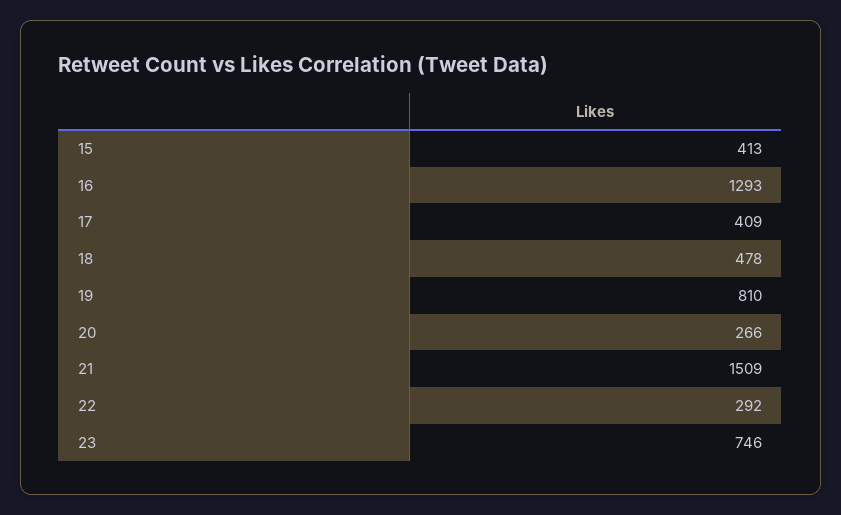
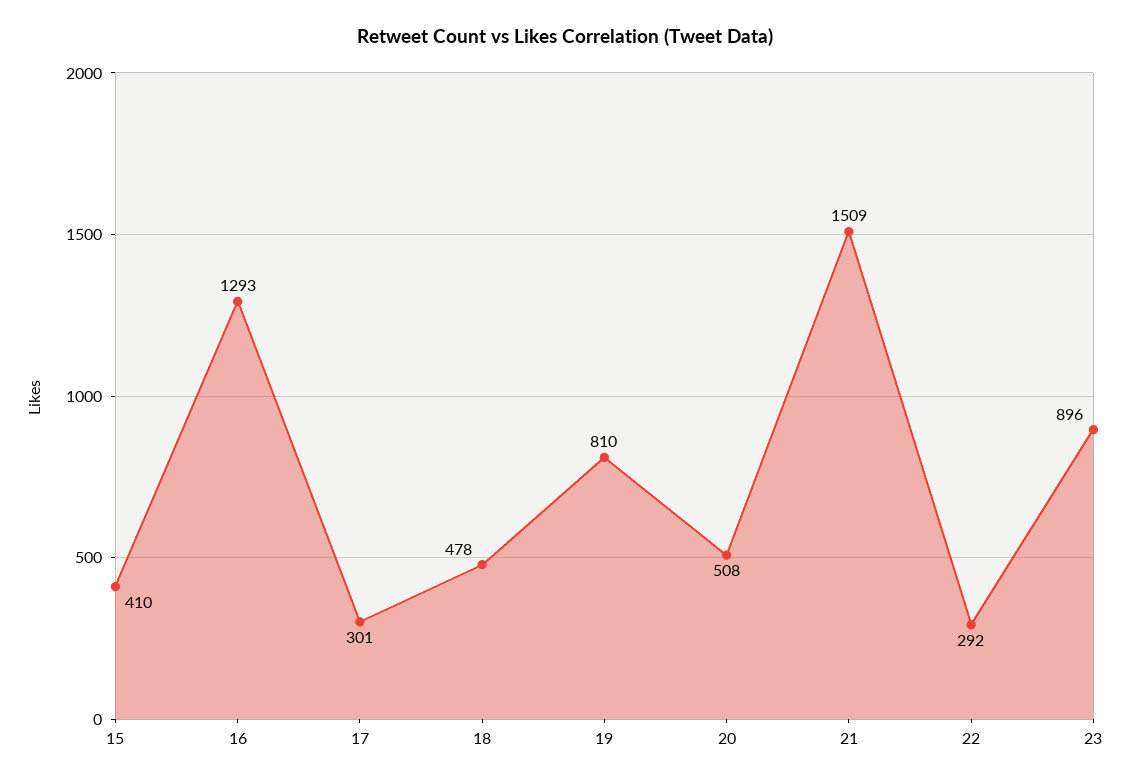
  {
-   "15": 413,
+   "15": 410,
    "16": 1293,
-   "17": 409,
+   "17": 301,
    "18": 478,
    "19": 810,
-   "20": 266,
+   "20": 508,
    "21": 1509,
    "22": 292,
-   "23": 746
+   "23": 896
  }

